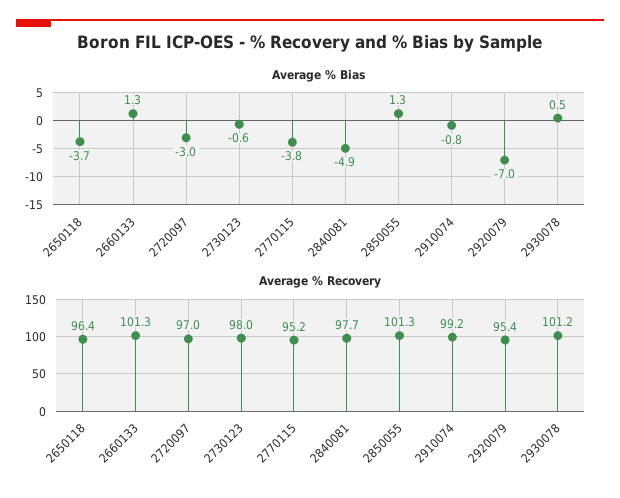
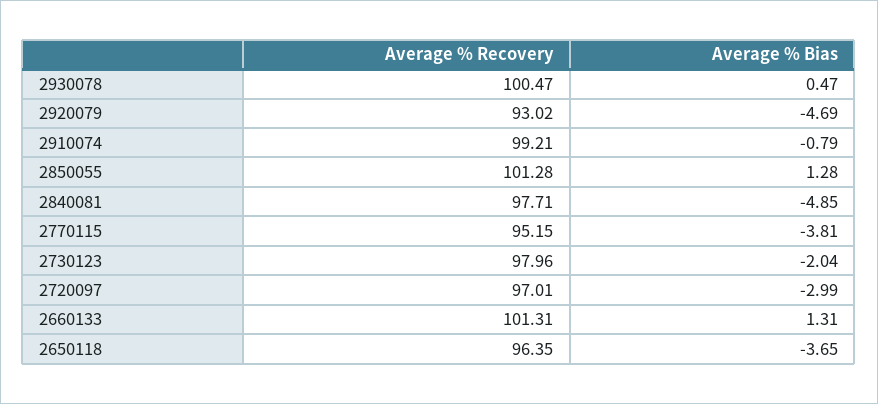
  {
    "Average % Bias": {
      "2650118": -3.65,
      "2660133": 1.31,
      "2720097": -2.99,
-     "2730123": -0.6,
+     "2730123": -2.04,
      "2770115": -3.81,
      "2840081": -4.85,
      "2850055": 1.28,
      "2910074": -0.79,
-     "2920079": -7,
+     "2920079": -4.69,
      "2930078": 0.47
    },
    "Average % Recovery": {
      "2650118": 96.35,
      "2660133": 101.31,
      "2720097": 97.01,
      "2730123": 97.96,
      "2770115": 95.15,
      "2840081": 97.71,
      "2850055": 101.28,
      "2910074": 99.21,
-     "2920079": 95.4,
+     "2920079": 93.02,
-     "2930078": 101.2
+     "2930078": 100.47
    }
  }

